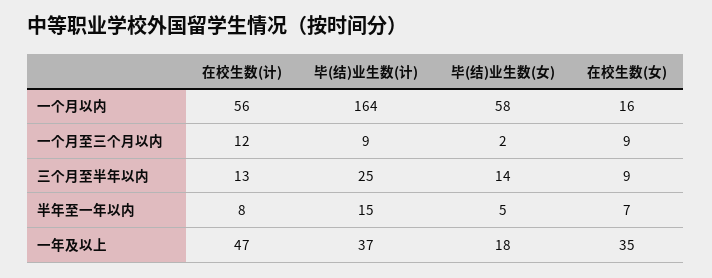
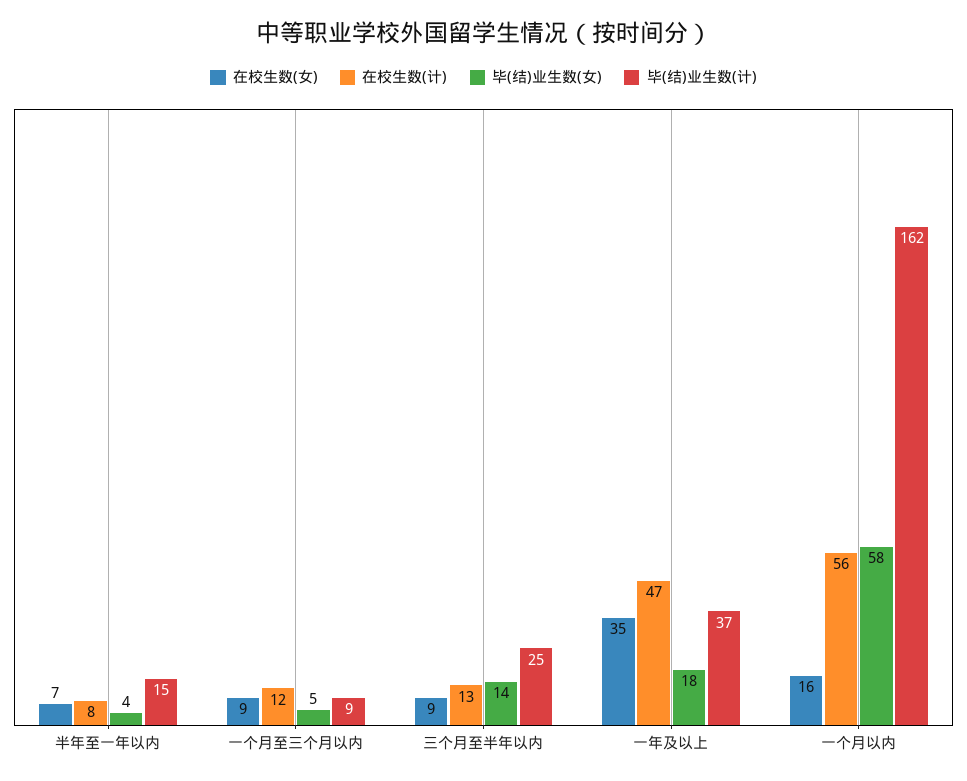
  {
    "在校生数(计)": {
      "一个月以内": 56,
      "一个月至三个月以内": 12,
      "三个月至半年以内": 13,
      "半年至一年以内": 8,
      "一年及以上": 47
    },
    "毕(结)业生数(计)": {
-     "一个月以内": 164,
+     "一个月以内": 162,
      "一个月至三个月以内": 9,
      "三个月至半年以内": 25,
      "半年至一年以内": 15,
      "一年及以上": 37
    },
    "毕(结)业生数(女)": {
      "一个月以内": 58,
-     "一个月至三个月以内": 2,
+     "一个月至三个月以内": 5,
      "三个月至半年以内": 14,
-     "半年至一年以内": 5,
+     "半年至一年以内": 4,
      "一年及以上": 18
    },
    "在校生数(女)": {
      "一个月以内": 16,
      "一个月至三个月以内": 9,
      "三个月至半年以内": 9,
      "半年至一年以内": 7,
      "一年及以上": 35
    }
  }

